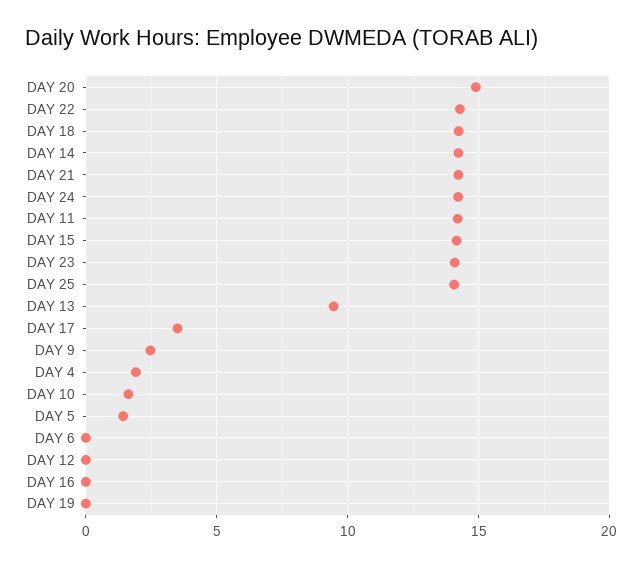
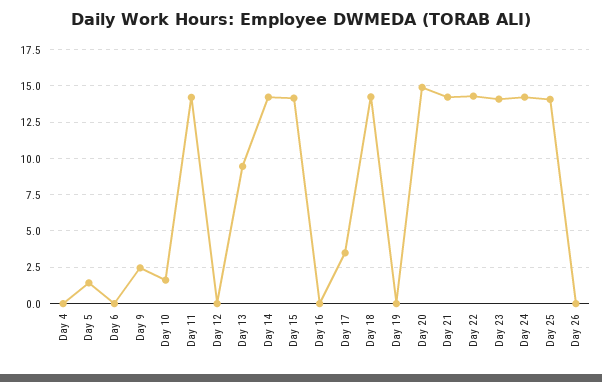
  {
    "DAY 20": 15,
    "DAY 22": 14.5,
    "DAY 18": 14,
    "DAY 14": 14,
    "DAY 21": 14,
    "DAY 24": 14,
    "DAY 11": 14,
    "DAY 15": 14,
    "DAY 23": 14,
    "DAY 25": 14,
    "DAY 13": 9.5,
    "DAY 17": 3.5,
    "DAY 9": 2.5,
-   "DAY 4": 2,
+   "DAY 4": 0,
    "DAY 10": 1.5,
    "DAY 5": 1.5,
    "DAY 6": 0,
    "DAY 12": 0,
    "DAY 16": 0,
-   "DAY 19": 0
+   "DAY 19": 0,
+   "Day 26": 0
  }

